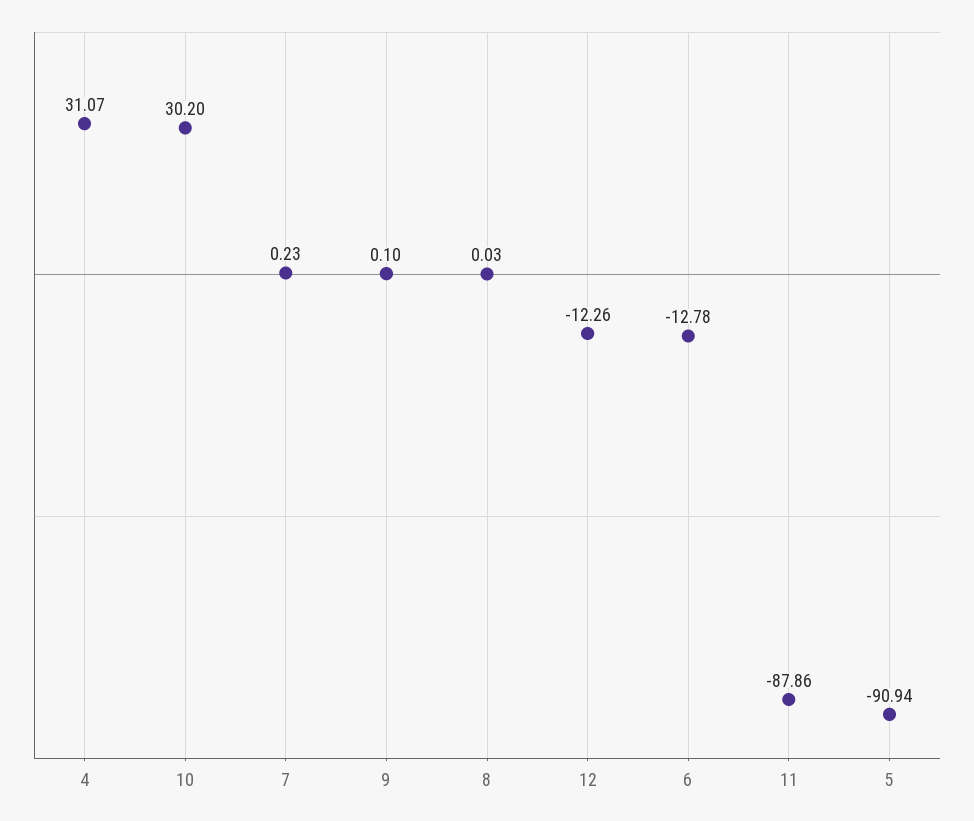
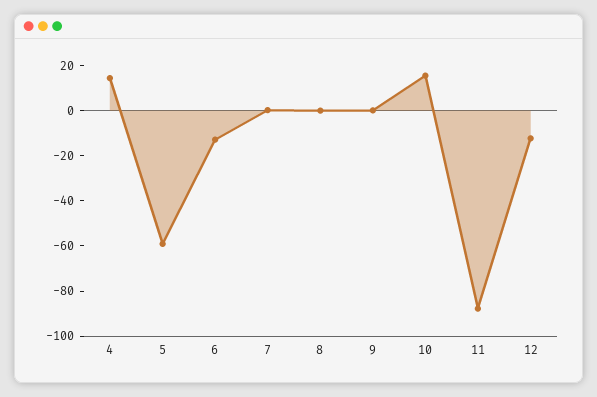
  {
-   "4": 31.07,
+   "4": 15,
-   "10": 30.2,
+   "10": 15,
    "7": 0.23,
    "9": 0.1,
    "8": 0.03,
    "12": -12.26,
    "6": -12.78,
    "11": -87.86,
-   "5": -90.94
+   "5": -60
  }

